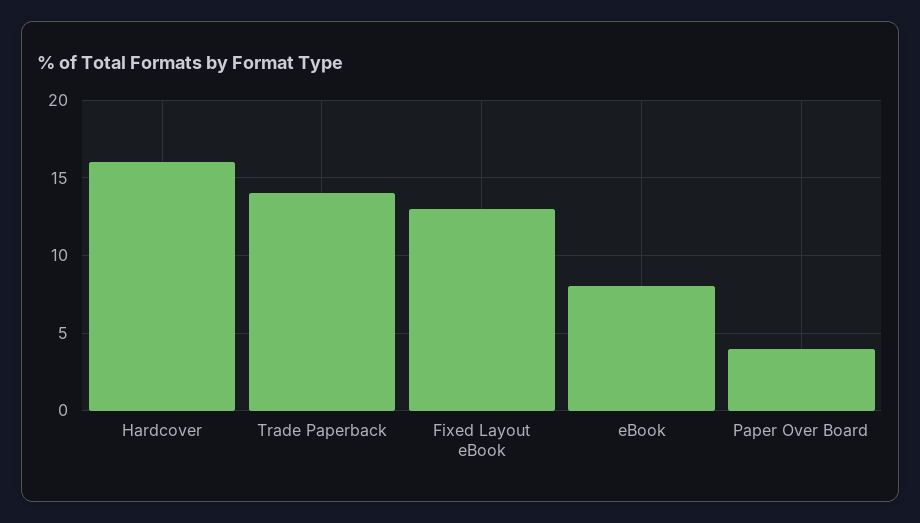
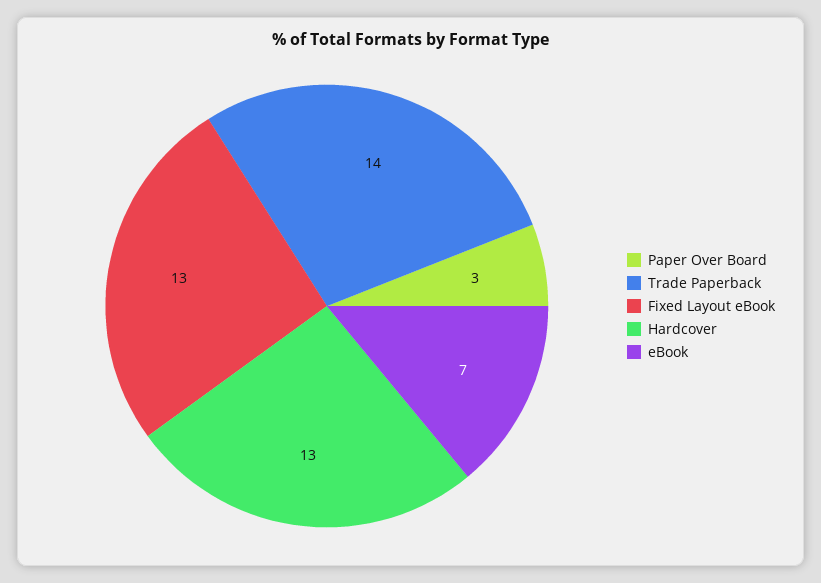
  {
-   "Hardcover": 16,
+   "Hardcover": 13,
    "Trade Paperback": 14,
    "Fixed Layout eBook": 13,
-   "eBook": 8,
+   "eBook": 7,
-   "Paper Over Board": 4
+   "Paper Over Board": 3
  }

